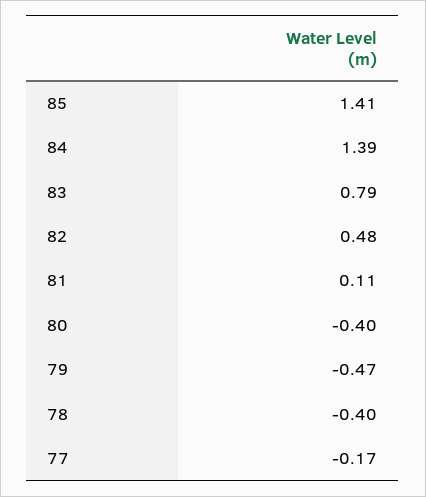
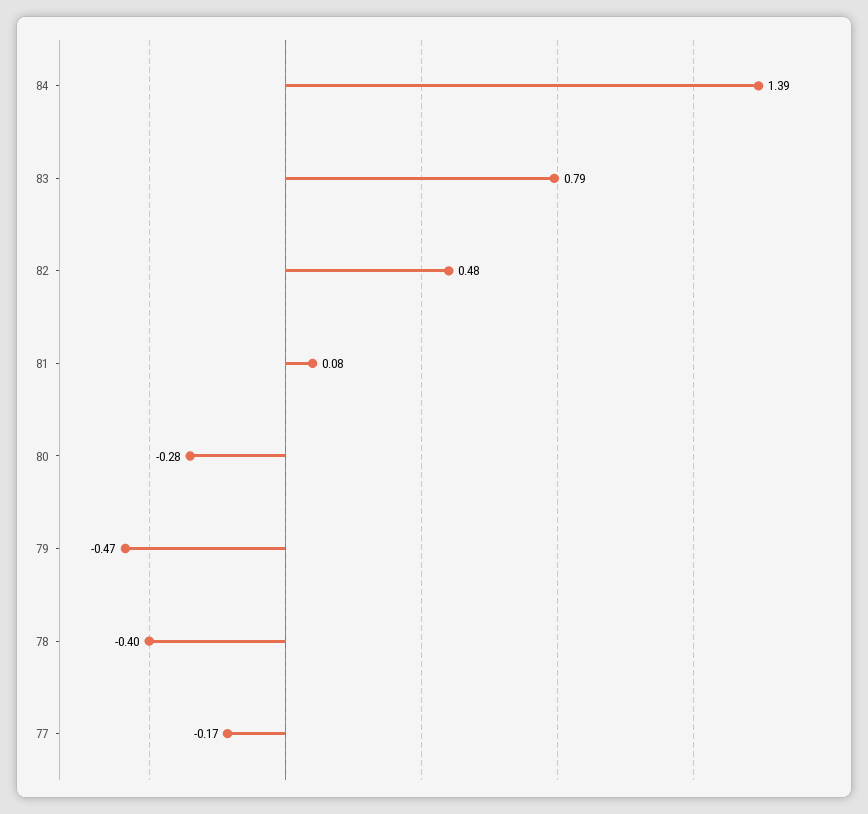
  {
-   "85": 1.41,
    "84": 1.39,
    "83": 0.79,
    "82": 0.48,
-   "81": 0.11,
+   "81": 0.08,
-   "80": -0.4,
+   "80": -0.28,
    "79": -0.47,
    "78": -0.4,
    "77": -0.17
  }

